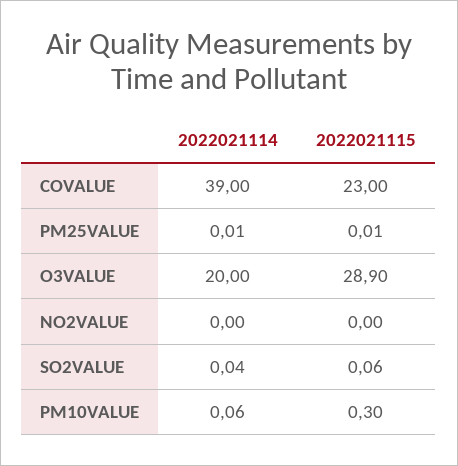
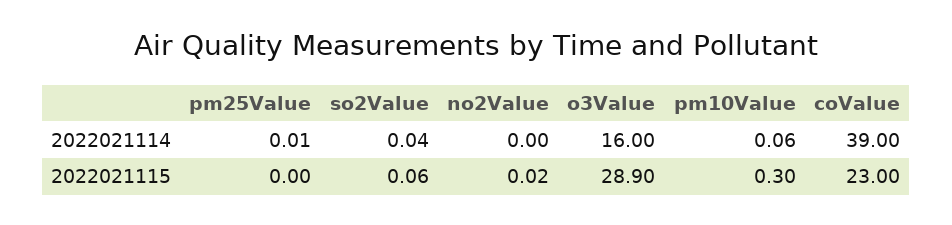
  {
    "2022021114": {
      "COVALUE": 39,
      "PM25VALUE": 0.01,
-     "O3VALUE": 20,
+     "O3VALUE": 16,
      "NO2VALUE": 0,
      "SO2VALUE": 0.04,
      "PM10VALUE": 0.06
    },
    "2022021115": {
      "COVALUE": 23,
-     "PM25VALUE": 0.01,
+     "PM25VALUE": 0,
      "O3VALUE": 28.9,
-     "NO2VALUE": 0,
+     "NO2VALUE": 0.02,
      "SO2VALUE": 0.06,
      "PM10VALUE": 0.3
    }
  }

